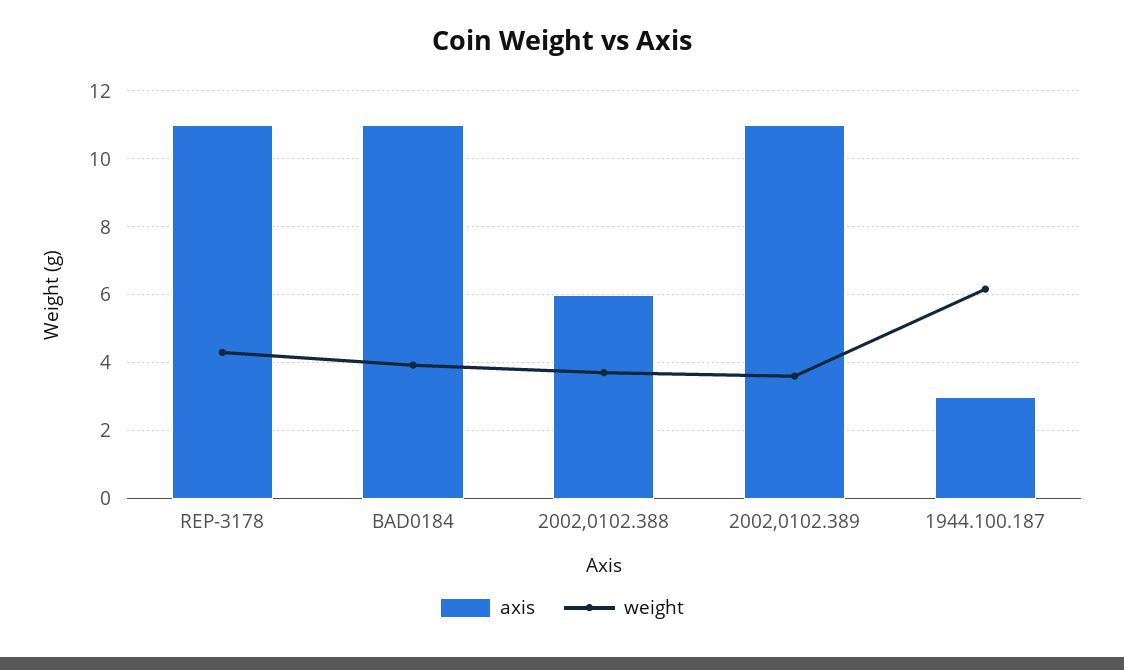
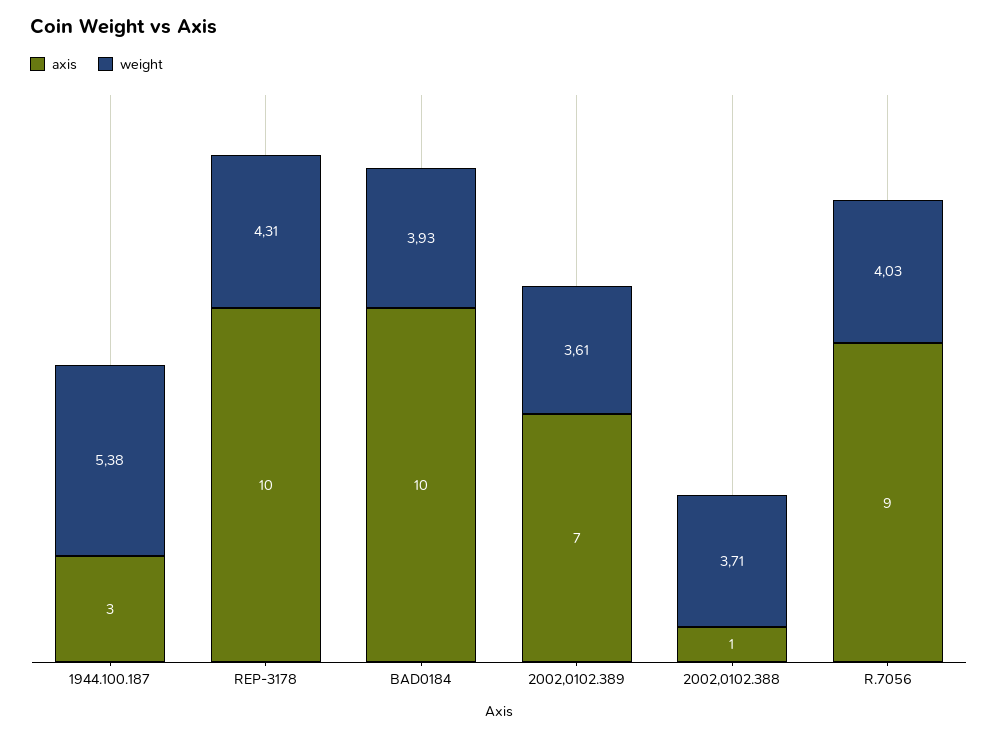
  {
    "axis": {
-     "REP-3178": 11,
+     "REP-3178": 10,
-     "BAD0184": 11,
+     "BAD0184": 10,
-     "2002,0102.388": 6,
+     "2002,0102.388": 1,
-     "2002,0102.389": 11,
+     "2002,0102.389": 7,
-     "1944.100.187": 3
+     "1944.100.187": 3,
+     "R.7056": 9
    },
    "weight": {
      "REP-3178": 4.31,
      "BAD0184": 3.93,
      "2002,0102.388": 3.71,
      "2002,0102.389": 3.61,
-     "1944.100.187": 6.2
+     "1944.100.187": 5.38,
+     "R.7056": 4.03
    }
  }

